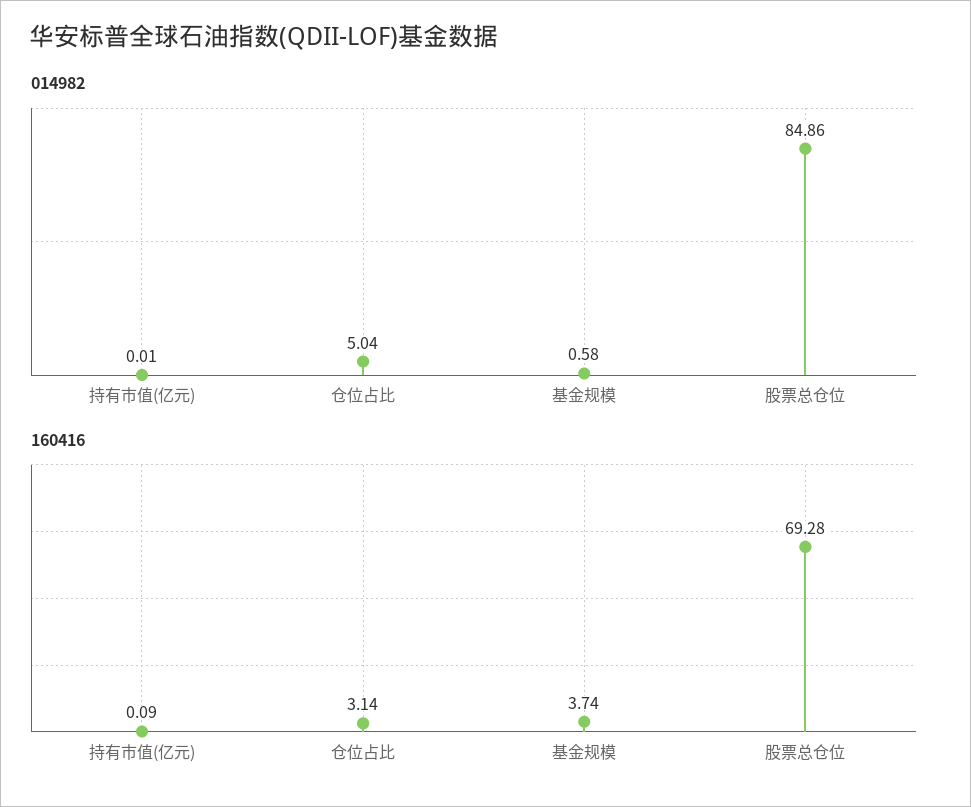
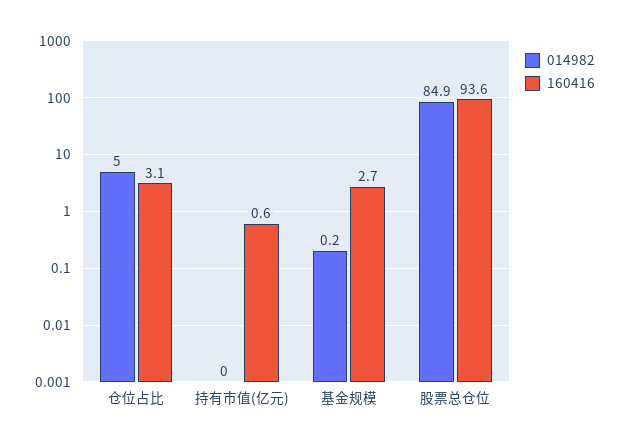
  {
    "014982": {
      "持有市值(亿元)": 0.01,
      "仓位占比": 5.04,
-     "基金规模": 0.58,
+     "基金规模": 0.2,
      "股票总仓位": 84.86
    },
    "160416": {
-     "持有市值(亿元)": 0.09,
+     "持有市值(亿元)": 0.6,
      "仓位占比": 3.14,
-     "基金规模": 3.74,
+     "基金规模": 2.7,
-     "股票总仓位": 69.28
+     "股票总仓位": 93.6
    }
  }

